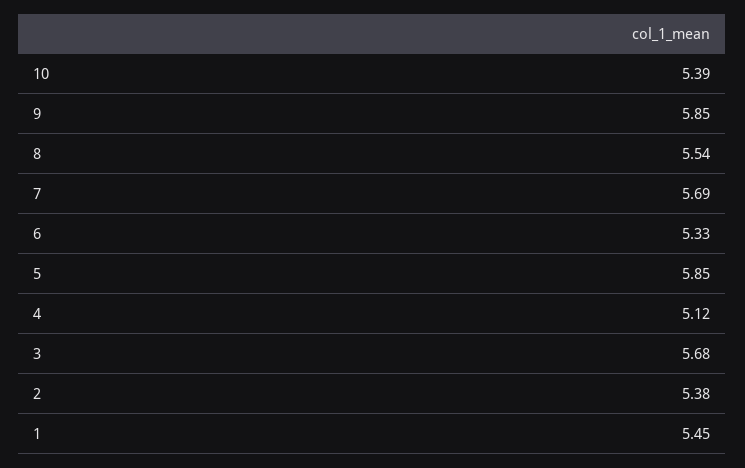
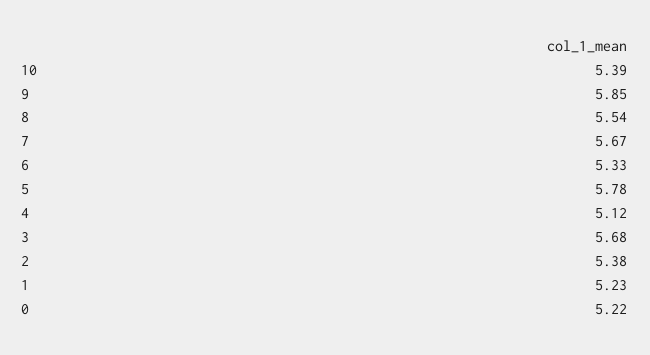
  {
    "10": 5.39,
    "9": 5.85,
    "8": 5.54,
-   "7": 5.69,
+   "7": 5.67,
    "6": 5.33,
-   "5": 5.85,
+   "5": 5.78,
    "4": 5.12,
    "3": 5.68,
    "2": 5.38,
-   "1": 5.45
+   "1": 5.23,
+   "0": 5.22
  }

